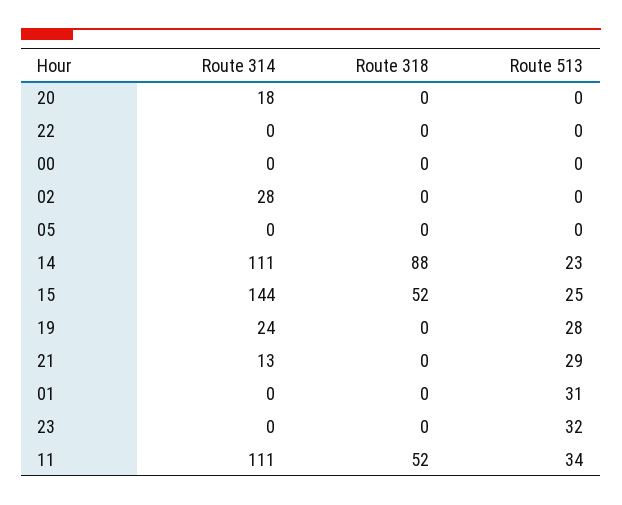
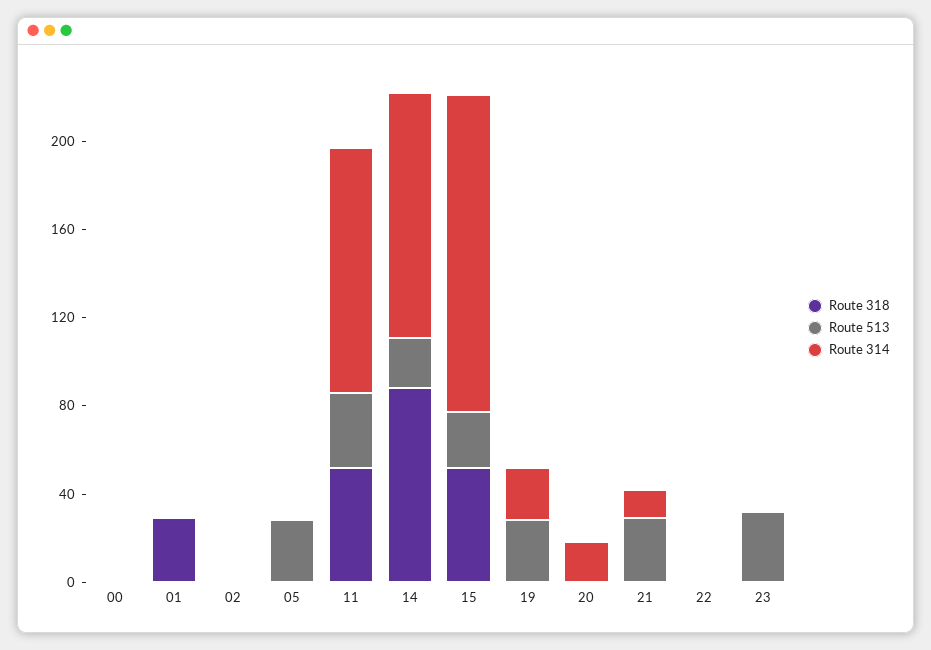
  {
    "Route 314": {
      "20": 18,
      "22": 0,
      "00": 0,
-     "02": 28,
+     "02": 0,
      "05": 0,
      "14": 111,
      "15": 144,
      "19": 24,
      "21": 13,
      "01": 0,
      "23": 0,
      "11": 111
    },
    "Route 318": {
      "20": 0,
      "22": 0,
      "00": 0,
      "02": 0,
      "05": 0,
      "14": 88,
      "15": 52,
      "19": 0,
      "21": 0,
-     "01": 0,
+     "01": 30,
      "23": 0,
      "11": 52
    },
    "Route 513": {
      "20": 0,
      "22": 0,
      "00": 0,
      "02": 0,
-     "05": 0,
+     "05": 30,
      "14": 23,
      "15": 25,
      "19": 28,
      "21": 29,
-     "01": 31,
+     "01": 0,
      "23": 32,
      "11": 34
    }
  }

